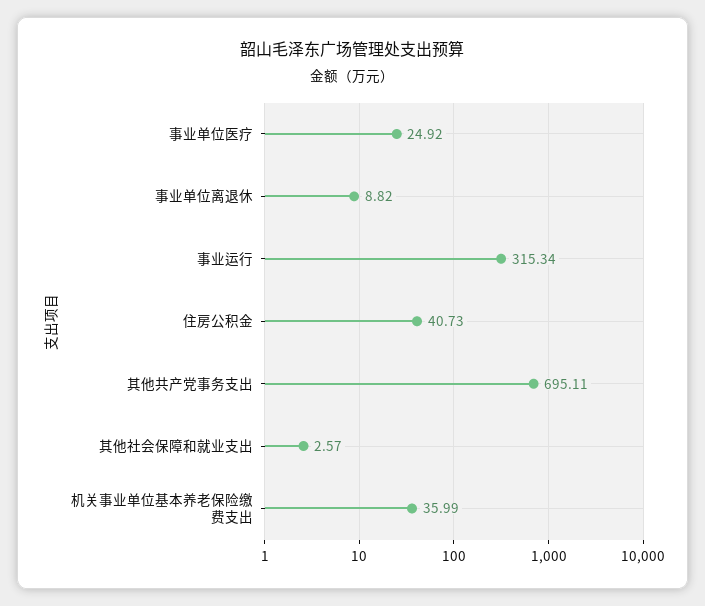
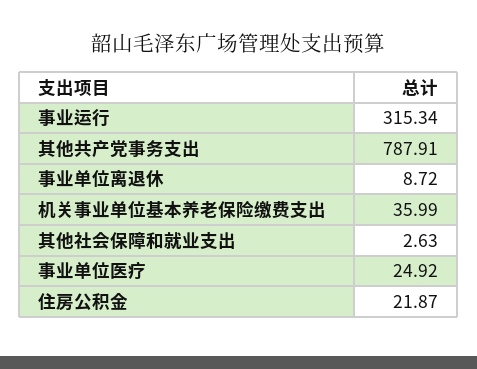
  {
    "事业单位医疗": 24.92,
-   "事业单位离退休": 8.82,
+   "事业单位离退休": 8.72,
    "事业运行": 315.34,
-   "住房公积金": 40.73,
+   "住房公积金": 21.87,
-   "其他共产党事务支出": 695.11,
+   "其他共产党事务支出": 787.91,
-   "其他社会保障和就业支出": 2.57,
+   "其他社会保障和就业支出": 2.63,
    "机关事业单位基本养老保险缴费支出": 35.99
  }

